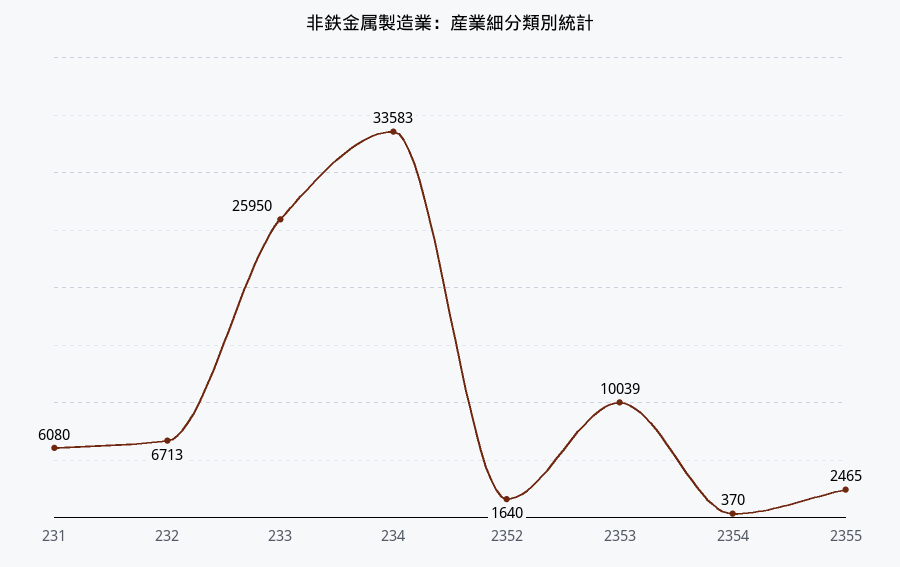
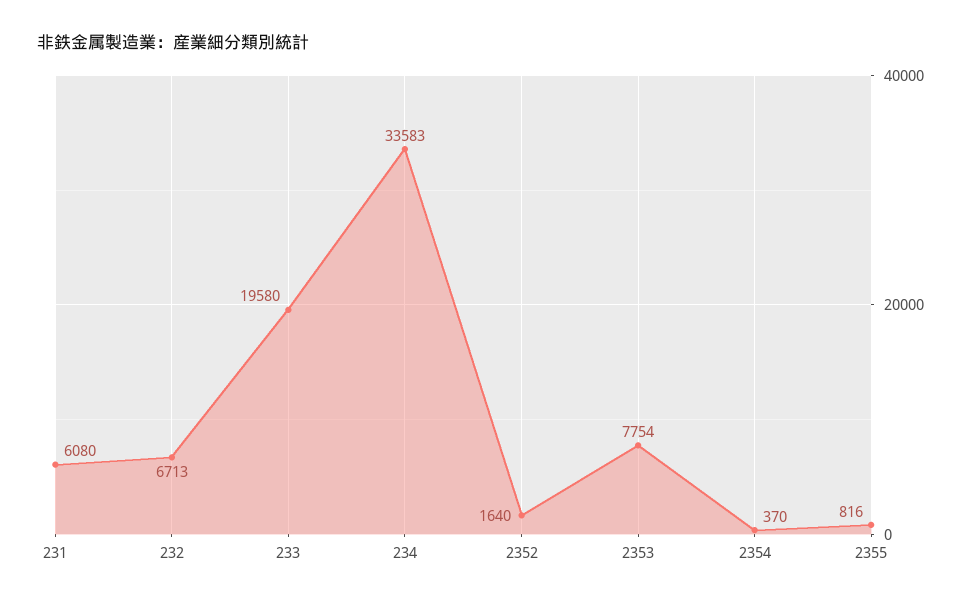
  {
    "231": 6080,
    "232": 6713,
-   "233": 25950,
+   "233": 19580,
    "234": 33583,
    "2352": 1640,
-   "2353": 10039,
+   "2353": 7754,
    "2354": 370,
-   "2355": 2465
+   "2355": 816
  }

